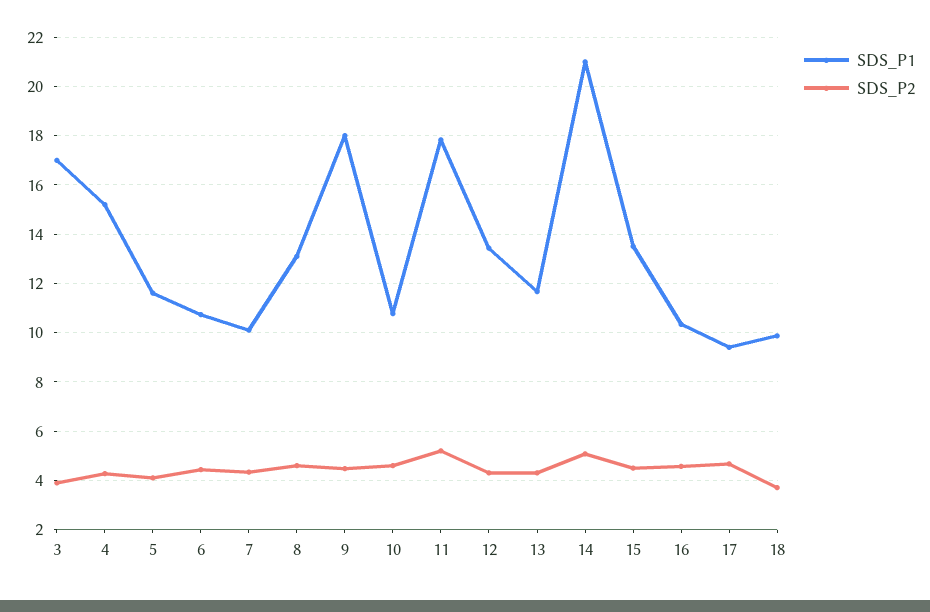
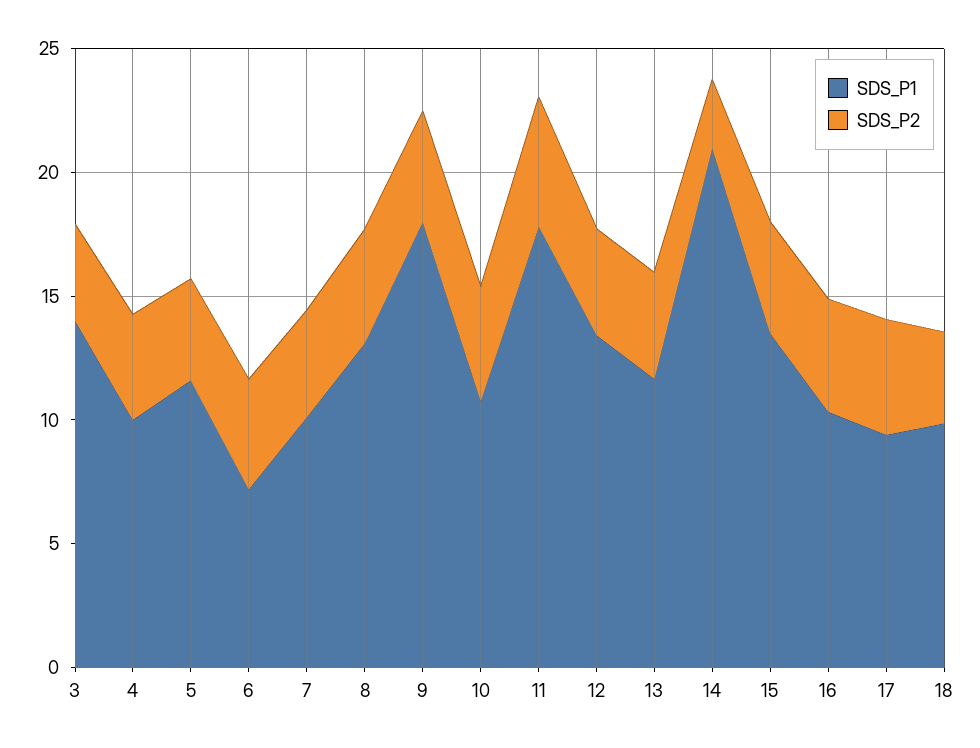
  {
    "SDS_P1": {
-     "3": 17,
+     "3": 14,
-     "4": 15.25,
+     "4": 10,
      "5": 11.5,
-     "6": 10.75,
+     "6": 7,
      "7": 10,
      "8": 13,
      "9": 18,
      "10": 10.75,
      "11": 17.75,
      "12": 13.5,
      "13": 11.75,
      "14": 21,
      "15": 13.5,
      "16": 10.25,
      "17": 9.5,
      "18": 9.75
    },
    "SDS_P2": {
      "3": 4,
      "4": 4.25,
      "5": 4,
      "6": 4.5,
      "7": 4.25,
      "8": 4.5,
      "9": 4.5,
      "10": 4.5,
      "11": 5.25,
      "12": 4.25,
      "13": 4.25,
-     "14": 5,
+     "14": 3,
      "15": 4.5,
      "16": 4.5,
      "17": 4.75,
      "18": 3.75
    }
  }

